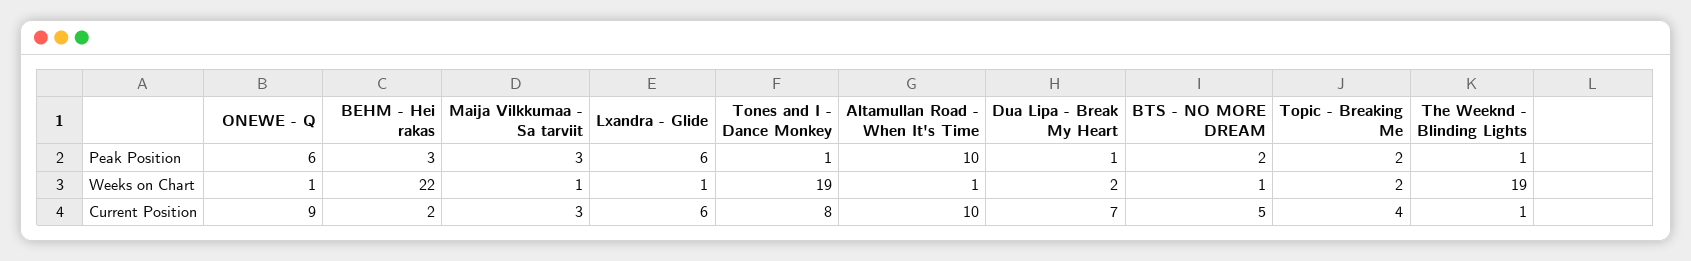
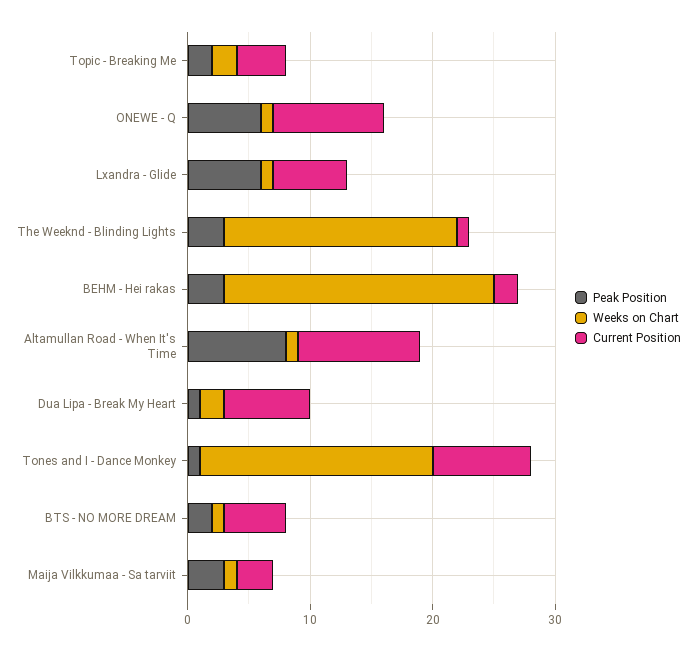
  {
    "Peak Position": {
      "ONEWE - Q": 6,
      "BEHM - Hei rakas": 3,
      "Maija Vilkkumaa - Sa tarviit": 3,
      "Lxandra - Glide": 6,
      "Tones and I - Dance Monkey": 1,
-     "Altamullan Road - When It's Time": 10,
+     "Altamullan Road - When It's Time": 8,
      "Dua Lipa - Break My Heart": 1,
      "BTS - NO MORE DREAM": 2,
      "Topic - Breaking Me": 2,
-     "The Weeknd - Blinding Lights": 1
+     "The Weeknd - Blinding Lights": 3
    },
    "Weeks on Chart": {
      "ONEWE - Q": 1,
      "BEHM - Hei rakas": 22,
      "Maija Vilkkumaa - Sa tarviit": 1,
      "Lxandra - Glide": 1,
      "Tones and I - Dance Monkey": 19,
      "Altamullan Road - When It's Time": 1,
      "Dua Lipa - Break My Heart": 2,
      "BTS - NO MORE DREAM": 1,
      "Topic - Breaking Me": 2,
      "The Weeknd - Blinding Lights": 19
    },
    "Current Position": {
      "ONEWE - Q": 9,
      "BEHM - Hei rakas": 2,
      "Maija Vilkkumaa - Sa tarviit": 3,
      "Lxandra - Glide": 6,
      "Tones and I - Dance Monkey": 8,
      "Altamullan Road - When It's Time": 10,
      "Dua Lipa - Break My Heart": 7,
      "BTS - NO MORE DREAM": 5,
      "Topic - Breaking Me": 4,
      "The Weeknd - Blinding Lights": 1
    }
  }

